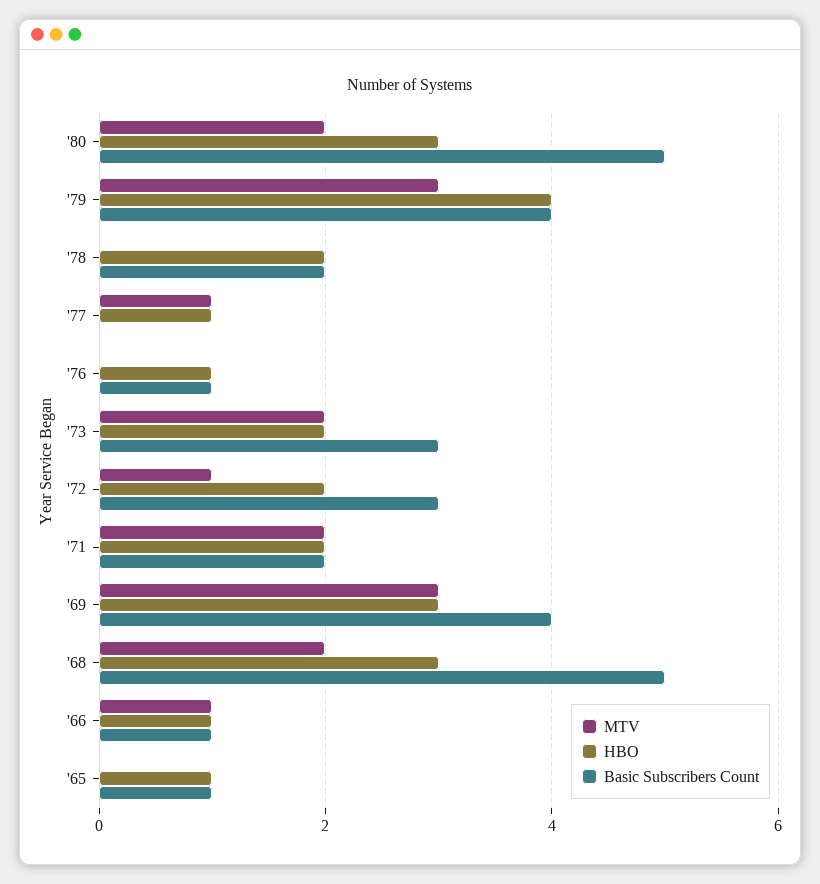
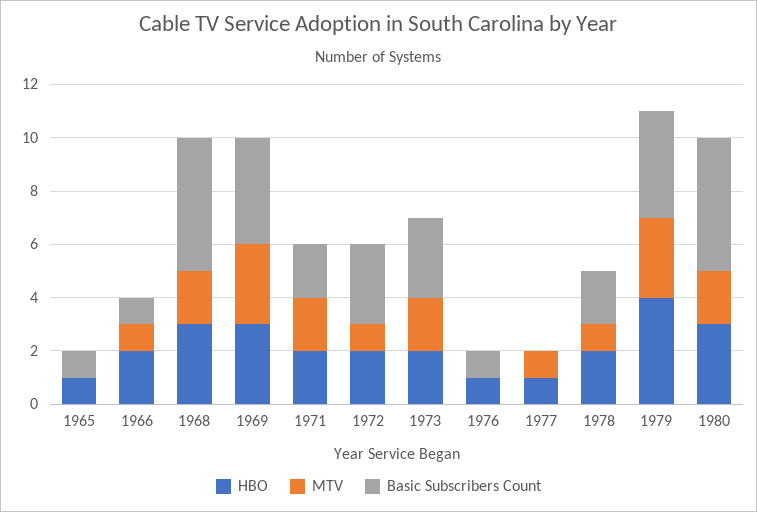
  {
    "MTV": {
      "'80": 2,
      "'79": 3,
-     "'78": 0,
+     "'78": 1,
      "'77": 1,
      "'76": 0,
      "'73": 2,
      "'72": 1,
      "'71": 2,
      "'69": 3,
      "'68": 2,
      "'66": 1,
      "'65": 0
    },
    "HBO": {
      "'80": 3,
      "'79": 4,
      "'78": 2,
      "'77": 1,
      "'76": 1,
      "'73": 2,
      "'72": 2,
      "'71": 2,
      "'69": 3,
      "'68": 3,
-     "'66": 1,
+     "'66": 2,
      "'65": 1
    },
    "Basic Subscribers Count": {
      "'80": 5,
      "'79": 4,
      "'78": 2,
      "'77": 0,
      "'76": 1,
      "'73": 3,
      "'72": 3,
      "'71": 2,
      "'69": 4,
      "'68": 5,
      "'66": 1,
      "'65": 1
    }
  }

